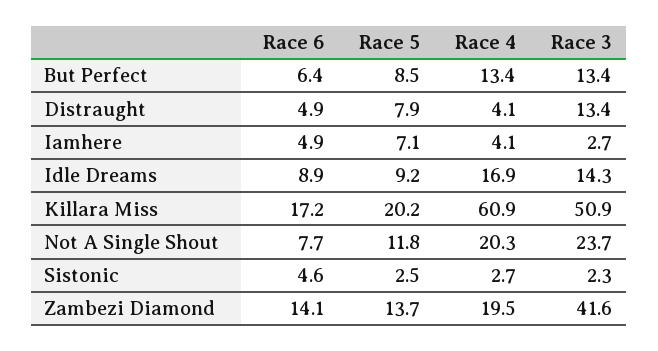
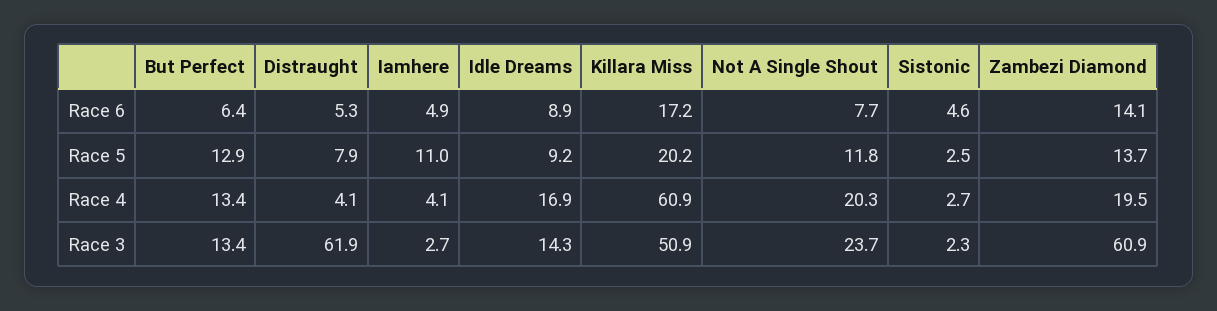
  {
    "Race 6": {
      "But Perfect": 6.4,
-     "Distraught": 4.9,
+     "Distraught": 5.3,
      "Iamhere": 4.9,
      "Idle Dreams": 8.9,
      "Killara Miss": 17.2,
      "Not A Single Shout": 7.7,
      "Sistonic": 4.6,
      "Zambezi Diamond": 14.1
    },
    "Race 5": {
-     "But Perfect": 8.5,
+     "But Perfect": 12.9,
      "Distraught": 7.9,
-     "Iamhere": 7.1,
+     "Iamhere": 11,
      "Idle Dreams": 9.2,
      "Killara Miss": 20.2,
      "Not A Single Shout": 11.8,
      "Sistonic": 2.5,
      "Zambezi Diamond": 13.7
    },
    "Race 4": {
      "But Perfect": 13.4,
      "Distraught": 4.1,
      "Iamhere": 4.1,
      "Idle Dreams": 16.9,
      "Killara Miss": 60.9,
      "Not A Single Shout": 20.3,
      "Sistonic": 2.7,
      "Zambezi Diamond": 19.5
    },
    "Race 3": {
      "But Perfect": 13.4,
-     "Distraught": 13.4,
+     "Distraught": 61.9,
      "Iamhere": 2.7,
      "Idle Dreams": 14.3,
      "Killara Miss": 50.9,
      "Not A Single Shout": 23.7,
      "Sistonic": 2.3,
-     "Zambezi Diamond": 41.6
+     "Zambezi Diamond": 60.9
    }
  }

